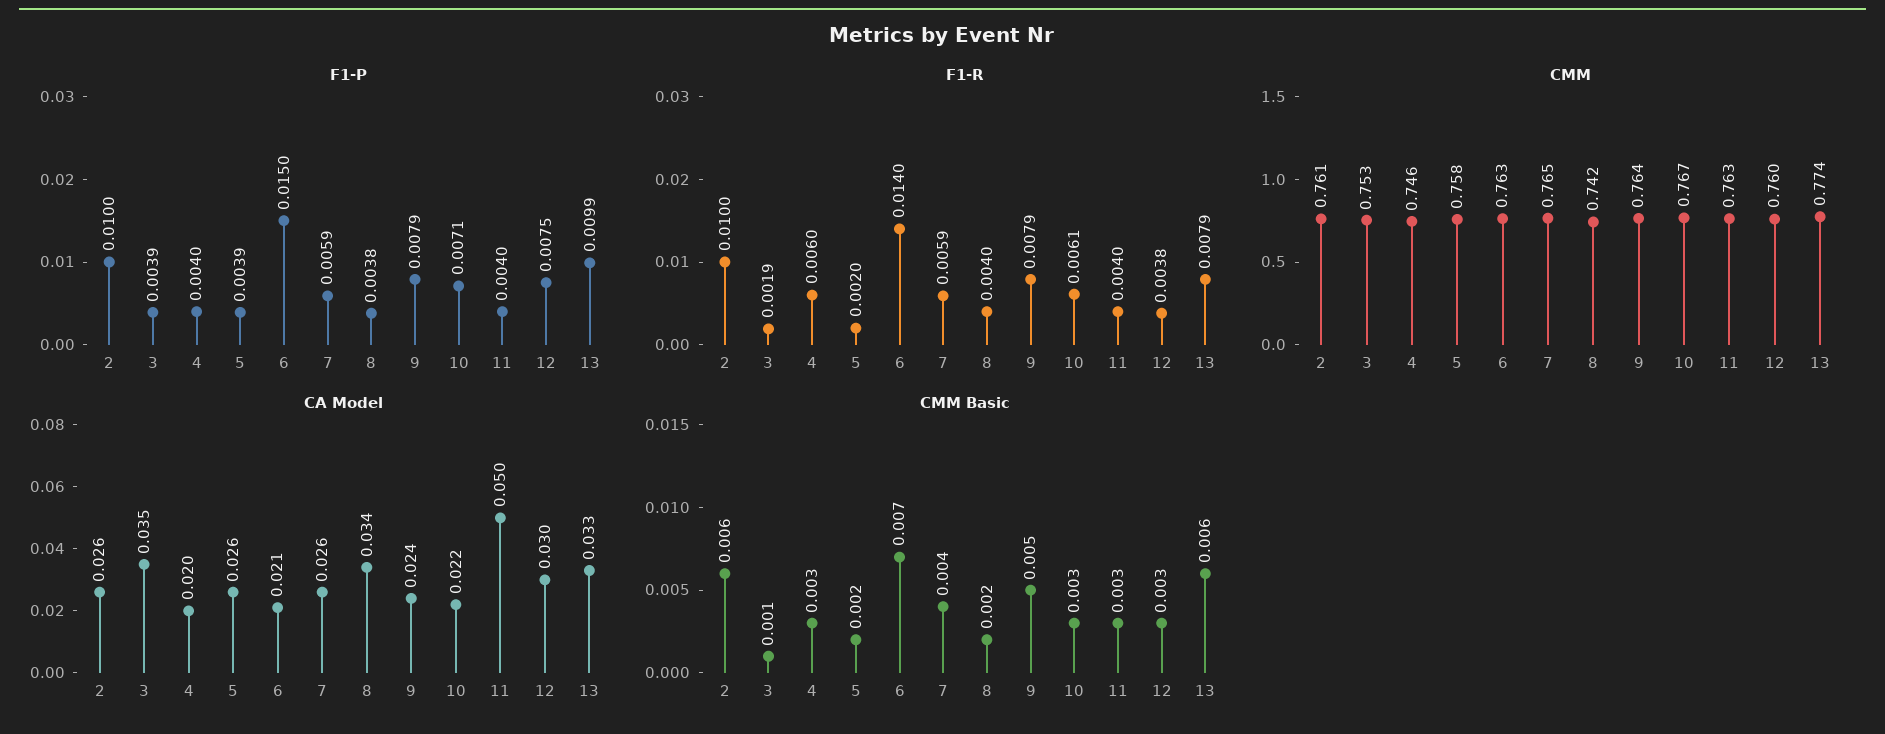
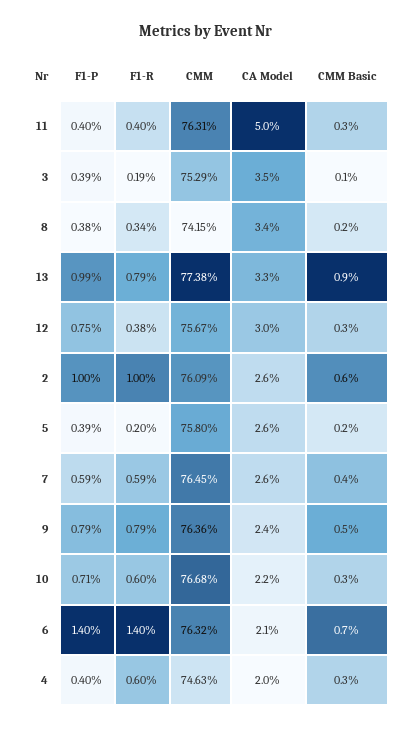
  {
    "F1-P": {
      "2": 0.01,
      "3": 0.0039,
      "4": 0.004,
      "5": 0.0039,
-     "6": 0.015,
+     "6": 0.014,
      "7": 0.0059,
      "8": 0.0038,
      "9": 0.0079,
      "10": 0.0071,
      "11": 0.004,
      "12": 0.0075,
      "13": 0.0099
    },
    "F1-R": {
      "2": 0.01,
      "3": 0.0019,
      "4": 0.006,
      "5": 0.002,
      "6": 0.014,
      "7": 0.0059,
-     "8": 0.004,
+     "8": 0.0034,
      "9": 0.0079,
-     "10": 0.0061,
+     "10": 0.006,
      "11": 0.004,
      "12": 0.0038,
      "13": 0.0079
    },
    "CMM": {
      "2": 0.7609,
      "3": 0.7529,
      "4": 0.7463,
      "5": 0.758,
      "6": 0.7632,
      "7": 0.7645,
      "8": 0.7415,
      "9": 0.7636,
      "10": 0.7668,
      "11": 0.7631,
-     "12": 0.76,
+     "12": 0.7567,
      "13": 0.7738
    },
    "CA Model": {
      "2": 0.026,
      "3": 0.035,
      "4": 0.02,
      "5": 0.026,
      "6": 0.021,
      "7": 0.026,
      "8": 0.034,
      "9": 0.024,
      "10": 0.022,
      "11": 0.05,
      "12": 0.03,
      "13": 0.033
    },
    "CMM Basic": {
      "2": 0.006,
      "3": 0.001,
      "4": 0.003,
      "5": 0.002,
      "6": 0.007,
      "7": 0.004,
      "8": 0.002,
      "9": 0.005,
      "10": 0.003,
      "11": 0.003,
      "12": 0.003,
-     "13": 0.006
+     "13": 0.009
    }
  }

